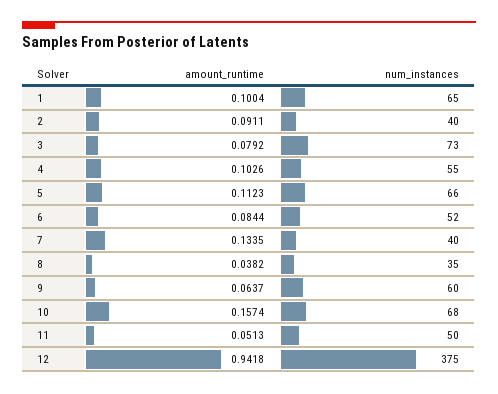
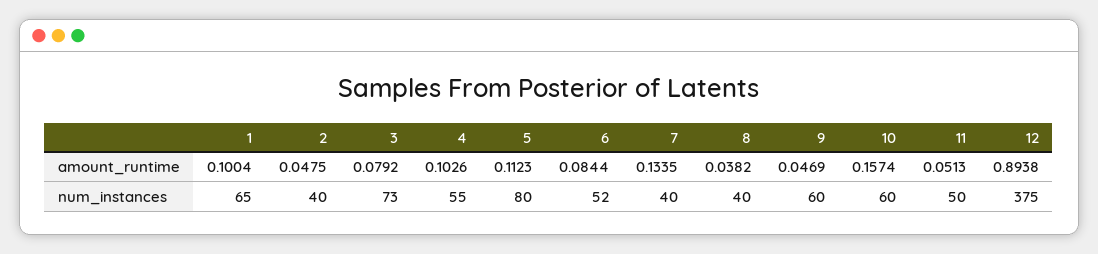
  {
    "amount_runtime": {
      "1": 0.1004,
-     "2": 0.0911,
+     "2": 0.0475,
      "3": 0.0792,
      "4": 0.1026,
      "5": 0.1123,
      "6": 0.0844,
      "7": 0.1335,
      "8": 0.0382,
-     "9": 0.0637,
+     "9": 0.0469,
      "10": 0.1574,
      "11": 0.0513,
-     "12": 0.9418
+     "12": 0.8938
    },
    "num_instances": {
      "1": 65,
      "2": 40,
      "3": 73,
      "4": 55,
-     "5": 66,
+     "5": 80,
      "6": 52,
      "7": 40,
-     "8": 35,
+     "8": 40,
      "9": 60,
-     "10": 68,
+     "10": 60,
      "11": 50,
      "12": 375
    }
  }

